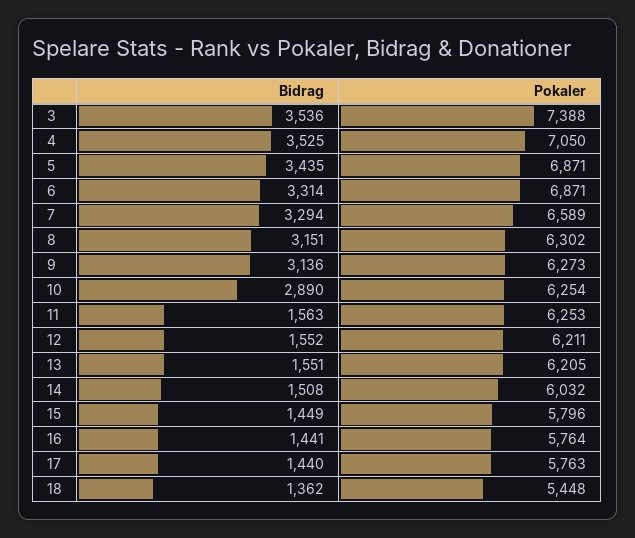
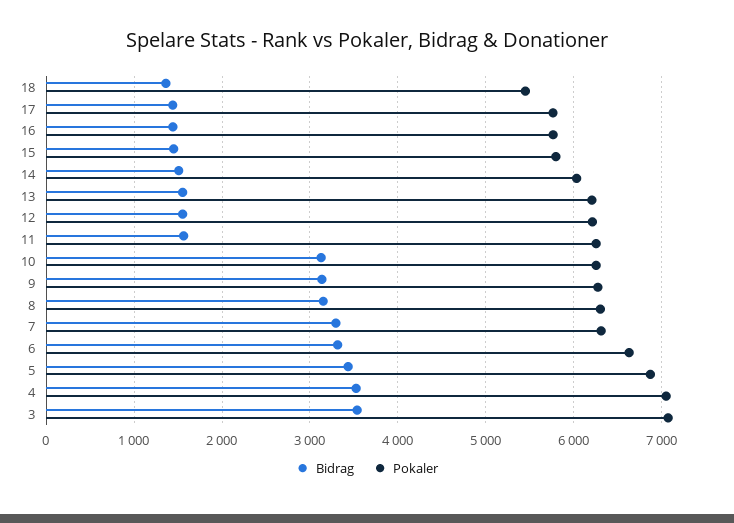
  {
    "Bidrag": {
      "3": 3536,
      "4": 3525,
      "5": 3435,
      "6": 3314,
      "7": 3294,
      "8": 3151,
      "9": 3136,
-     "10": 2890,
+     "10": 3100,
      "11": 1563,
      "12": 1552,
      "13": 1551,
      "14": 1508,
      "15": 1449,
      "16": 1441,
      "17": 1440,
      "18": 1362
    },
    "Pokaler": {
-     "3": 7388,
+     "3": 7100,
      "4": 7050,
      "5": 6871,
-     "6": 6871,
+     "6": 6600,
-     "7": 6589,
+     "7": 6300,
      "8": 6302,
      "9": 6273,
      "10": 6254,
      "11": 6253,
      "12": 6211,
      "13": 6205,
      "14": 6032,
      "15": 5796,
      "16": 5764,
      "17": 5763,
      "18": 5448
    }
  }

